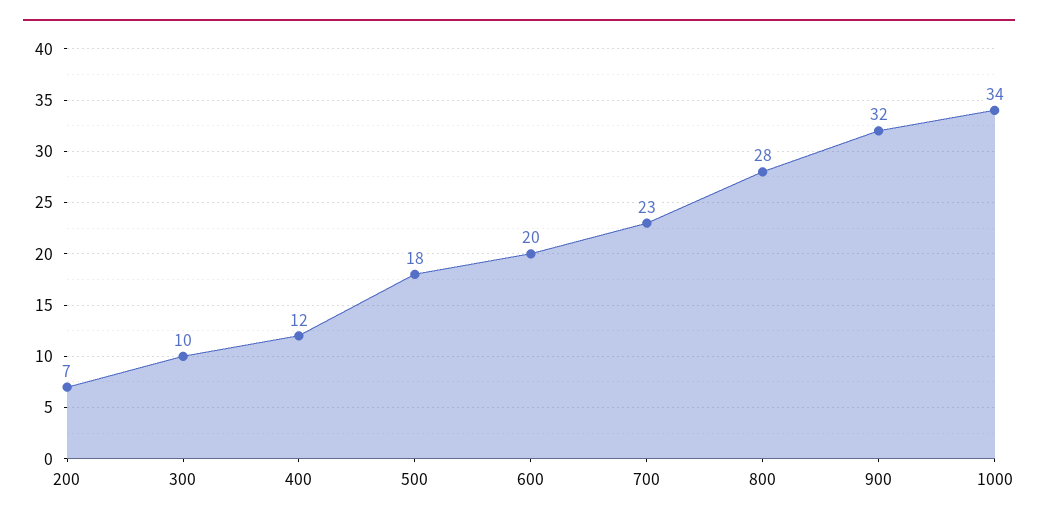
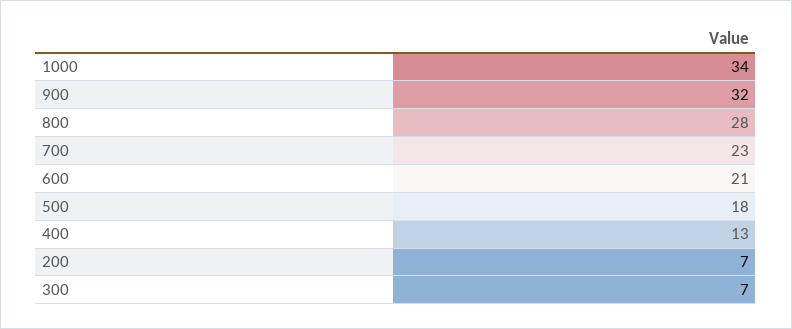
  {
    "200": 7,
-   "300": 10,
+   "300": 7,
-   "400": 12,
+   "400": 13,
    "500": 18,
-   "600": 20,
+   "600": 21,
    "700": 23,
    "800": 28,
    "900": 32,
    "1000": 34
  }

